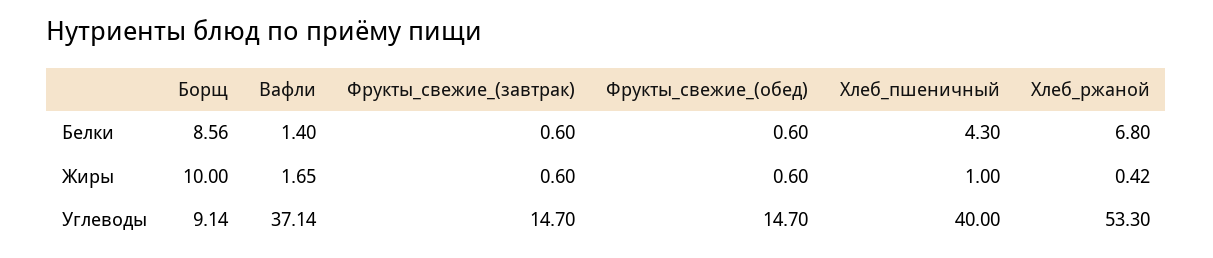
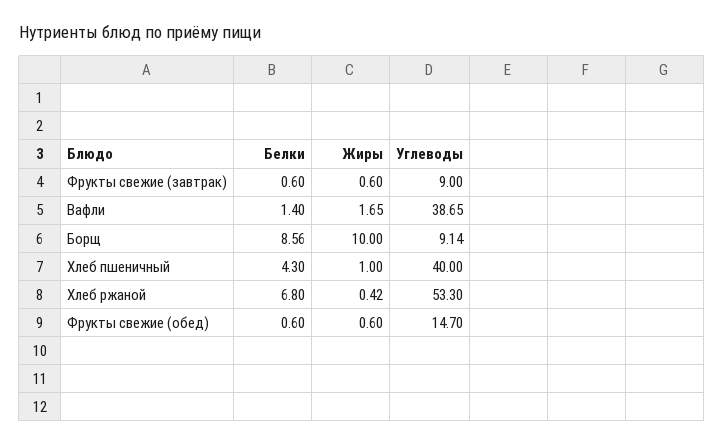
  {
    "Борщ": {
      "Белки": 8.56,
      "Жиры": 10,
      "Углеводы": 9.14
    },
    "Вафли": {
      "Белки": 1.4,
      "Жиры": 1.65,
-     "Углеводы": 37.14
+     "Углеводы": 38.65
    },
    "Фрукты_свежие_(завтрак)": {
      "Белки": 0.6,
      "Жиры": 0.6,
-     "Углеводы": 14.7
+     "Углеводы": 9
    },
    "Фрукты_свежие_(обед)": {
      "Белки": 0.6,
      "Жиры": 0.6,
      "Углеводы": 14.7
    },
    "Хлеб_пшеничный": {
      "Белки": 4.3,
      "Жиры": 1,
      "Углеводы": 40
    },
    "Хлеб_ржаной": {
      "Белки": 6.8,
      "Жиры": 0.42,
      "Углеводы": 53.3
    }
  }

